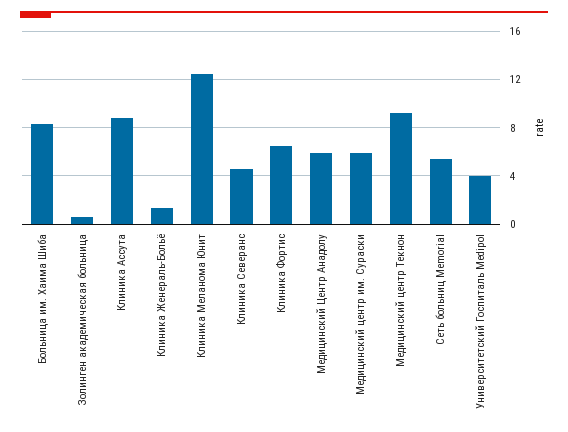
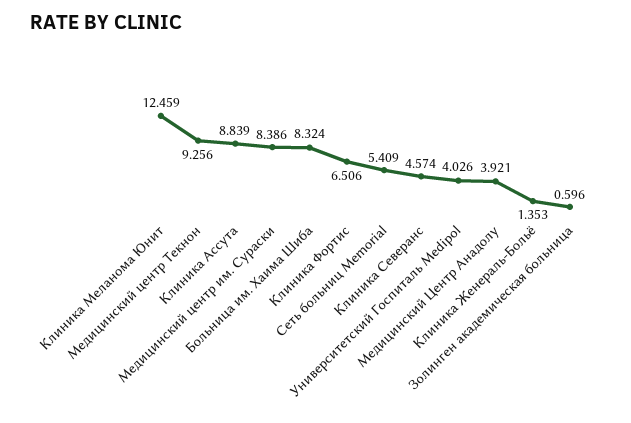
  {
    "Больница им. Хаима Шиба": 8.324,
    "Золинген академическая больница": 0.596,
    "Клиника Ассута": 8.839,
    "Клиника Женераль-Больё": 1.353,
    "Клиника Меланома Юнит": 12.459,
    "Клиника Северанс": 4.574,
    "Клиника Фортис": 6.506,
-   "Медицинский Центр Анадолу": 6,
+   "Медицинский Центр Анадолу": 3.921,
-   "Медицинский центр им. Сураски": 6,
+   "Медицинский центр им. Сураски": 8.386,
    "Медицинский центр Текнон": 9.256,
    "Сеть больниц Memorial": 5.409,
    "Университетский Госпиталь Medipol": 4.026
  }

